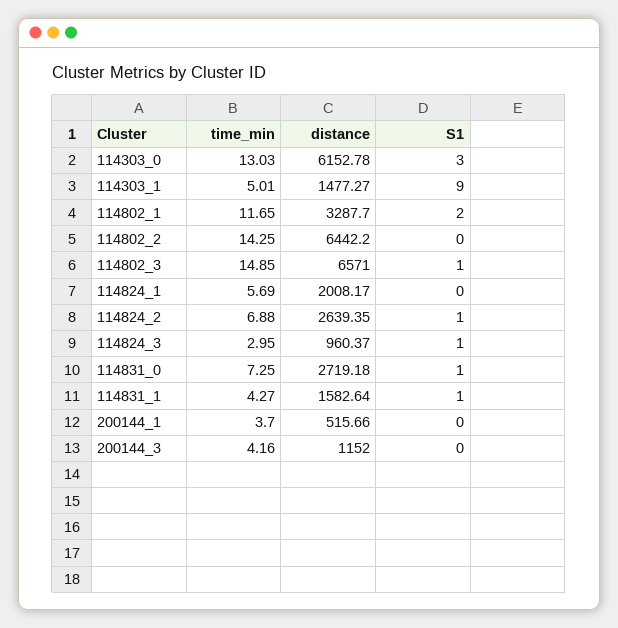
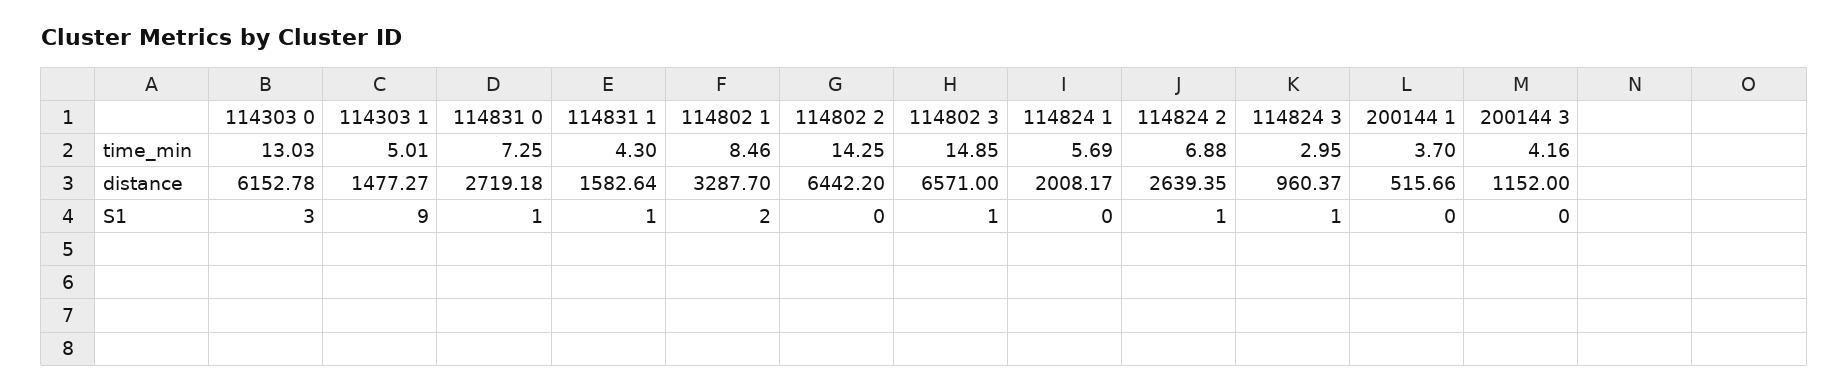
  {
    "time_min": {
      "114303_0": 13.03,
      "114303_1": 5.01,
-     "114802_1": 11.65,
+     "114802_1": 8.46,
      "114802_2": 14.25,
      "114802_3": 14.85,
      "114824_1": 5.69,
      "114824_2": 6.88,
      "114824_3": 2.95,
      "114831_0": 7.25,
-     "114831_1": 4.27,
+     "114831_1": 4.3,
      "200144_1": 3.7,
      "200144_3": 4.16
    },
    "distance": {
      "114303_0": 6152.78,
      "114303_1": 1477.27,
      "114802_1": 3287.7,
      "114802_2": 6442.2,
      "114802_3": 6571,
      "114824_1": 2008.17,
      "114824_2": 2639.35,
      "114824_3": 960.37,
      "114831_0": 2719.18,
      "114831_1": 1582.64,
      "200144_1": 515.66,
      "200144_3": 1152
    },
    "S1": {
      "114303_0": 3,
      "114303_1": 9,
      "114802_1": 2,
      "114802_2": 0,
      "114802_3": 1,
      "114824_1": 0,
      "114824_2": 1,
      "114824_3": 1,
      "114831_0": 1,
      "114831_1": 1,
      "200144_1": 0,
      "200144_3": 0
    }
  }

